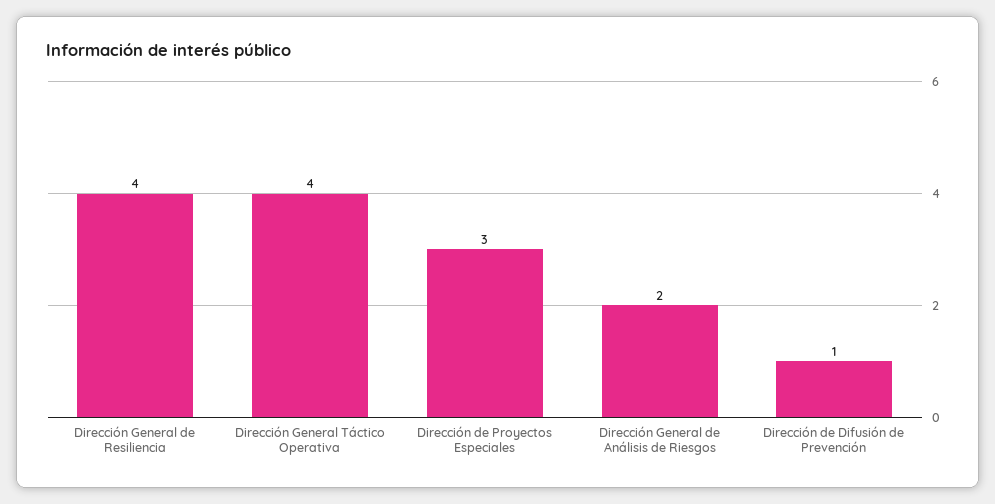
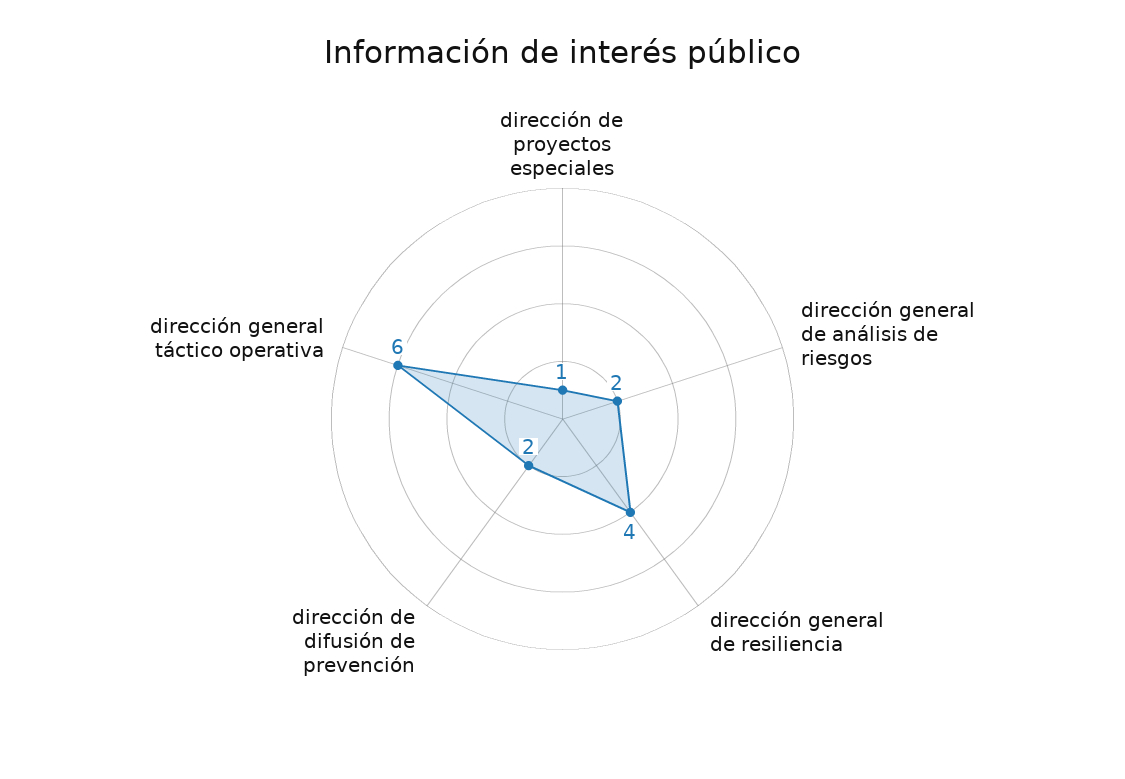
  {
    "Dirección General de Resiliencia": 4,
-   "Dirección General Táctico Operativa": 4,
+   "Dirección General Táctico Operativa": 6,
-   "Dirección de Proyectos Especiales": 3,
+   "Dirección de Proyectos Especiales": 1,
    "Dirección General de Análisis de Riesgos": 2,
-   "Dirección de Difusión de Prevención": 1
+   "Dirección de Difusión de Prevención": 2
  }

